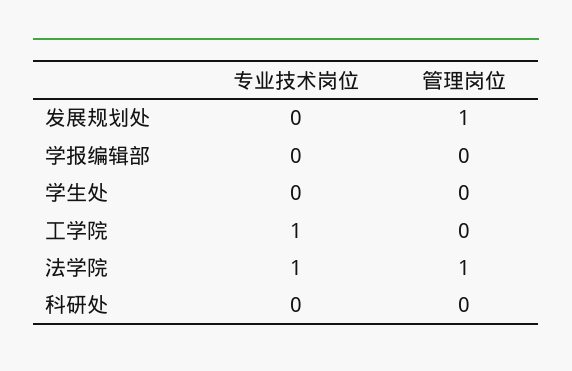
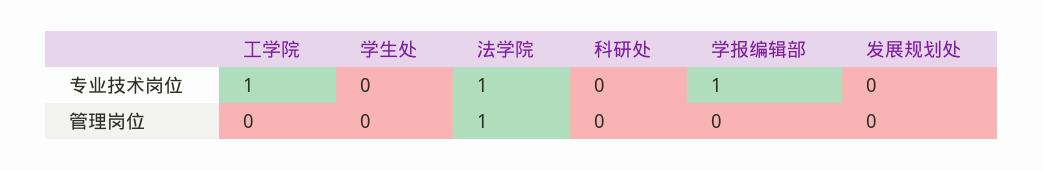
  {
    "专业技术岗位": {
      "发展规划处": 0,
-     "学报编辑部": 0,
+     "学报编辑部": 1,
      "学生处": 0,
      "工学院": 1,
      "法学院": 1,
      "科研处": 0
    },
    "管理岗位": {
-     "发展规划处": 1,
+     "发展规划处": 0,
      "学报编辑部": 0,
      "学生处": 0,
      "工学院": 0,
      "法学院": 1,
      "科研处": 0
    }
  }

